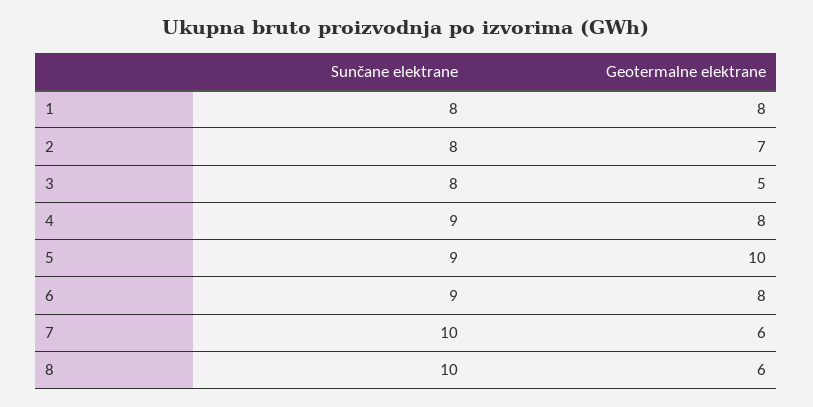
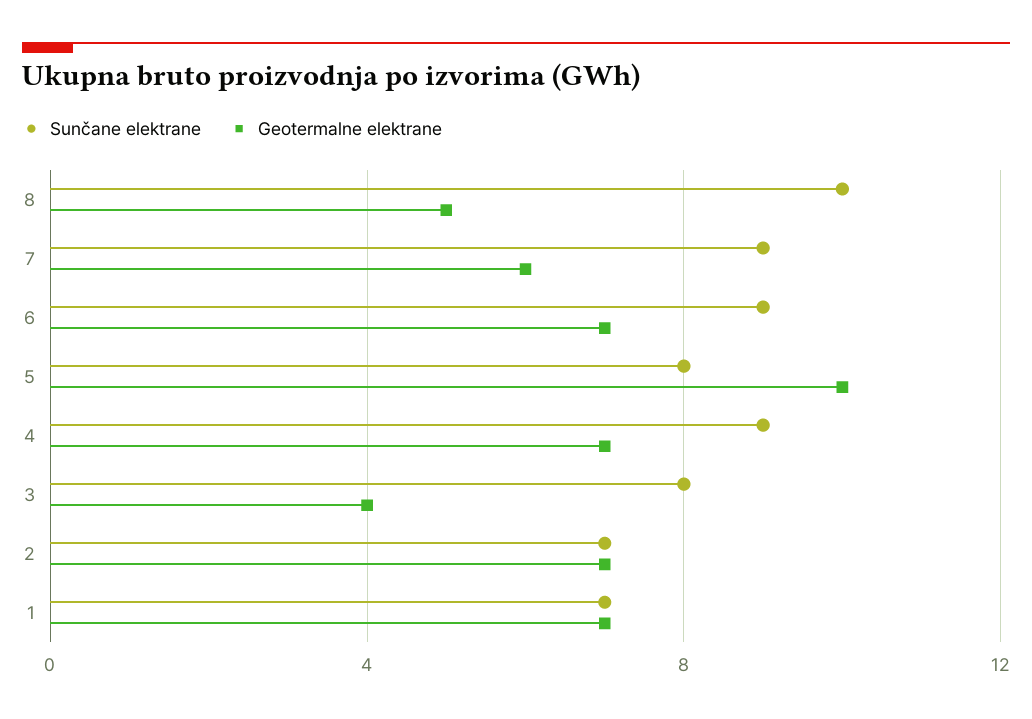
  {
    "Sunčane elektrane": {
-     "1": 8,
+     "1": 7,
-     "2": 8,
+     "2": 7,
      "3": 8,
      "4": 9,
-     "5": 9,
+     "5": 8,
      "6": 9,
-     "7": 10,
+     "7": 9,
      "8": 10
    },
    "Geotermalne elektrane": {
-     "1": 8,
+     "1": 7,
      "2": 7,
-     "3": 5,
+     "3": 4,
-     "4": 8,
+     "4": 7,
      "5": 10,
-     "6": 8,
+     "6": 7,
      "7": 6,
-     "8": 6
+     "8": 5
    }
  }

